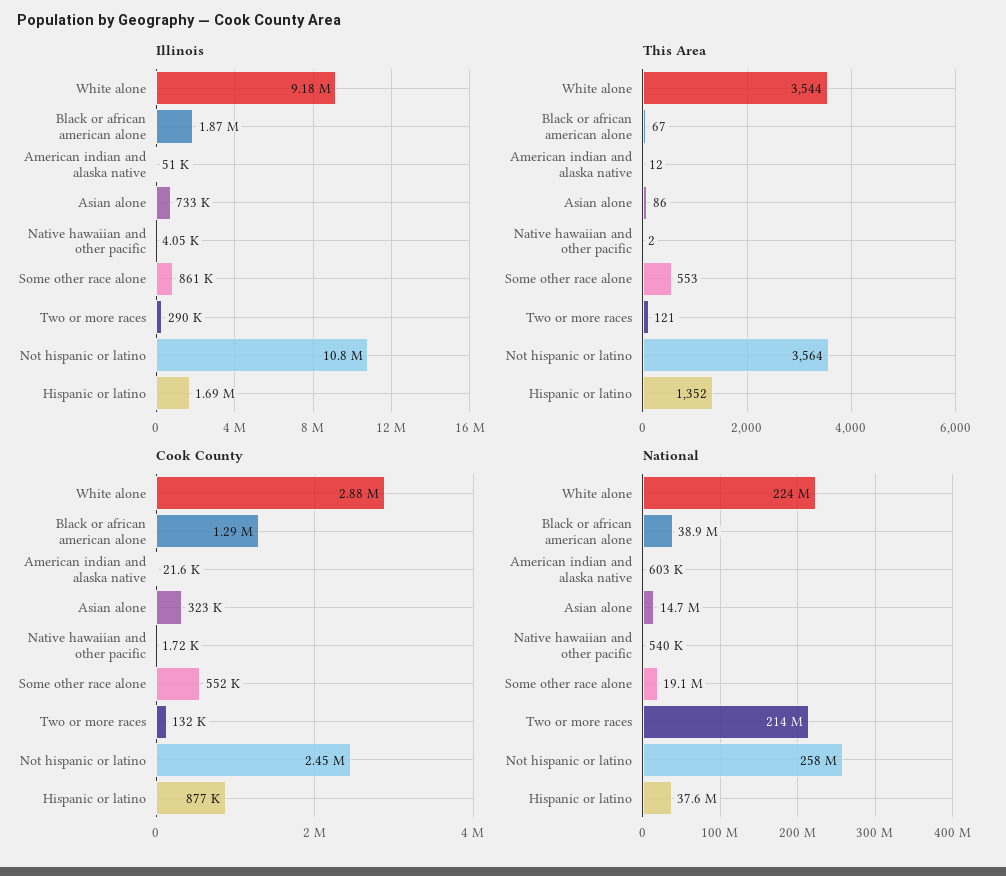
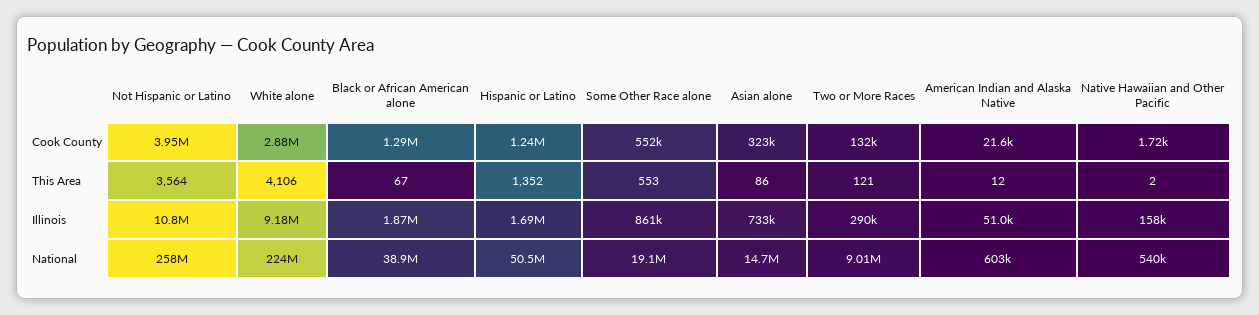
  {
    "Illinois": {
      "White alone": 9180000,
      "Black or african american alone": 1870000,
      "American indian and alaska native": 51000,
      "Asian alone": 733000,
-     "Native hawaiian and other pacific": 4050,
+     "Native hawaiian and other pacific": 158000,
      "Some other race alone": 861000,
      "Two or more races": 290000,
      "Not hispanic or latino": 10800000,
      "Hispanic or latino": 1690000
    },
    "This Area": {
-     "White alone": 3544,
+     "White alone": 4106,
      "Black or african american alone": 67,
      "American indian and alaska native": 12,
      "Asian alone": 86,
      "Native hawaiian and other pacific": 2,
      "Some other race alone": 553,
      "Two or more races": 121,
      "Not hispanic or latino": 3564,
      "Hispanic or latino": 1352
    },
    "Cook County": {
      "White alone": 2880000,
      "Black or african american alone": 1290000,
      "American indian and alaska native": 21600,
      "Asian alone": 323000,
      "Native hawaiian and other pacific": 1720,
      "Some other race alone": 552000,
      "Two or more races": 132000,
-     "Not hispanic or latino": 2450000,
+     "Not hispanic or latino": 3950000,
-     "Hispanic or latino": 877000
+     "Hispanic or latino": 1240000
    },
    "National": {
      "White alone": 224000000,
      "Black or african american alone": 38900000,
      "American indian and alaska native": 603000,
      "Asian alone": 14700000,
      "Native hawaiian and other pacific": 540000,
      "Some other race alone": 19100000,
-     "Two or more races": 214000000,
+     "Two or more races": 9010000,
      "Not hispanic or latino": 258000000,
-     "Hispanic or latino": 37600000
+     "Hispanic or latino": 50500000
    }
  }

